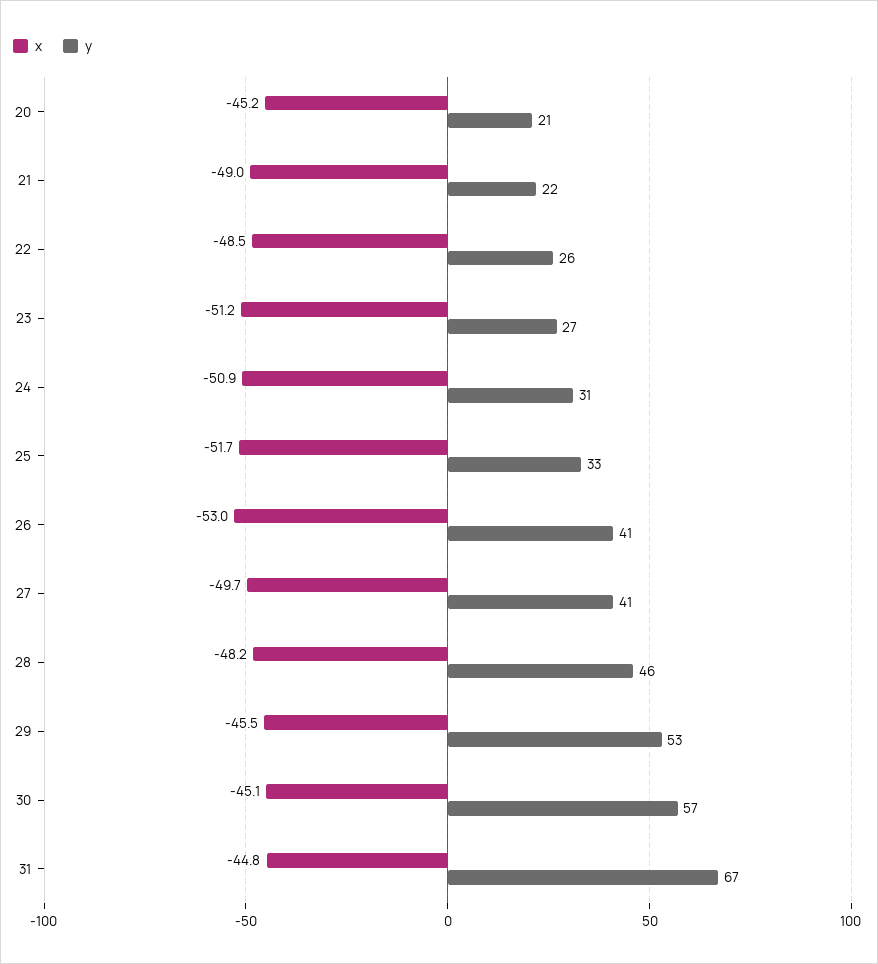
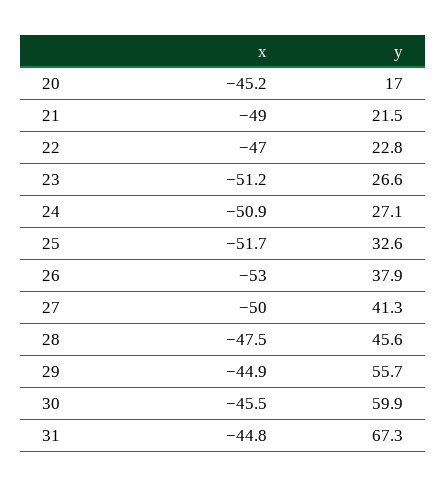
  {
    "x": {
      "20": -45.2,
      "21": -49,
-     "22": -48.5,
+     "22": -47,
      "23": -51.2,
      "24": -50.9,
      "25": -51.7,
      "26": -53,
-     "27": -49.7,
+     "27": -50,
-     "28": -48.2,
+     "28": -47.5,
-     "29": -45.5,
+     "29": -44.9,
-     "30": -45.1,
+     "30": -45.5,
      "31": -44.8
    },
    "y": {
-     "20": 21,
+     "20": 17,
      "21": 21.5,
-     "22": 26,
+     "22": 22.8,
      "23": 26.6,
-     "24": 31,
+     "24": 27.1,
      "25": 32.6,
-     "26": 41,
+     "26": 37.9,
      "27": 41.3,
      "28": 45.6,
-     "29": 53,
+     "29": 55.7,
-     "30": 57,
+     "30": 59.9,
      "31": 67.3
    }
  }

